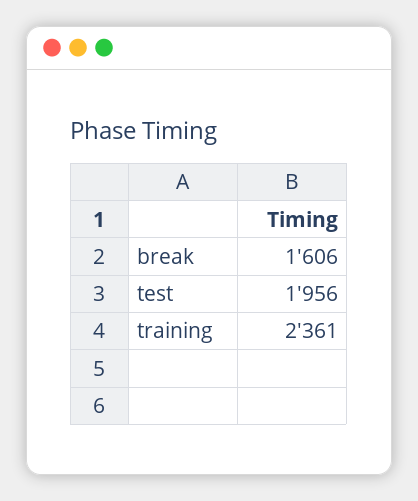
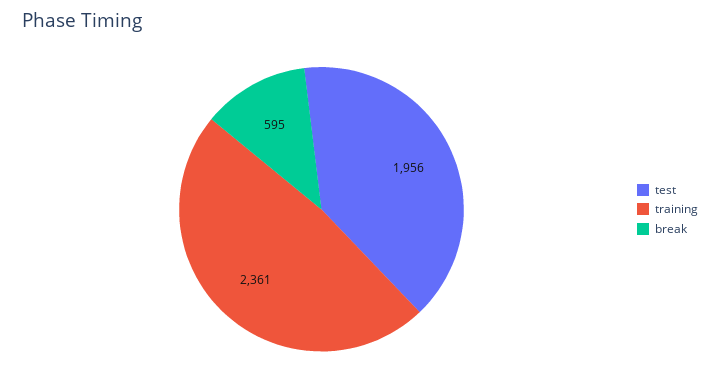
  {
-   "break": 1606,
+   "break": 595,
    "test": 1956,
    "training": 2361
  }

